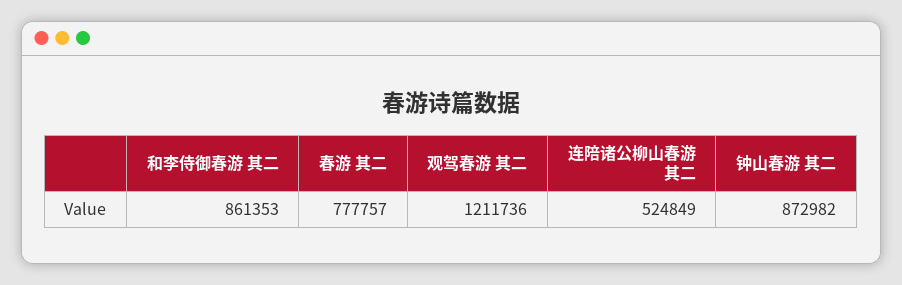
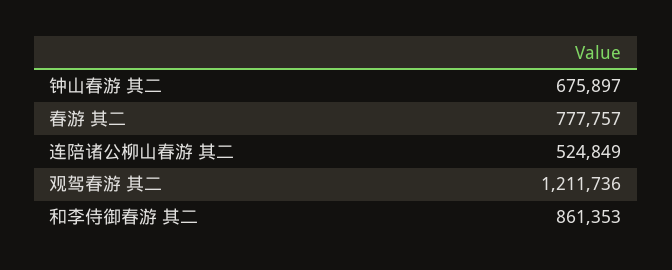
  {
    "和李侍御春游 其二": 861353,
    "春游 其二": 777757,
    "观驾春游 其二": 1211736,
    "连陪诸公柳山春游 其二": 524849,
-   "钟山春游 其二": 872982
+   "钟山春游 其二": 675897
  }

